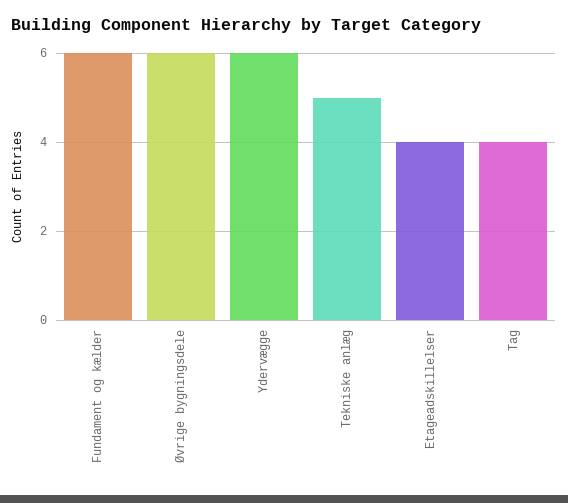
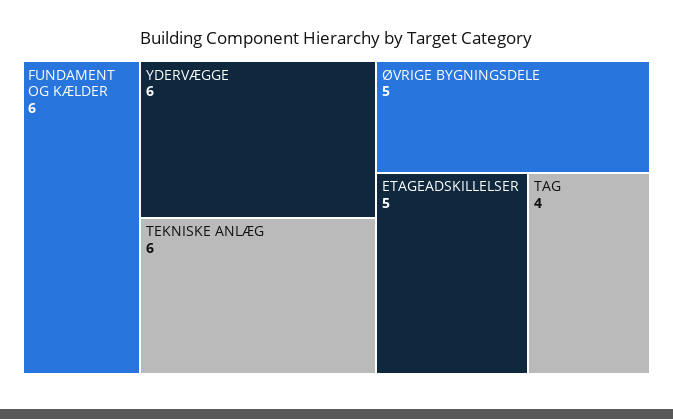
  {
    "Fundament og kælder": 6,
-   "Øvrige bygningsdele": 6,
+   "Øvrige bygningsdele": 5,
    "Ydervægge": 6,
-   "Tekniske anlæg": 5,
+   "Tekniske anlæg": 6,
-   "Etageadskillelser": 4,
+   "Etageadskillelser": 5,
    "Tag": 4
  }

